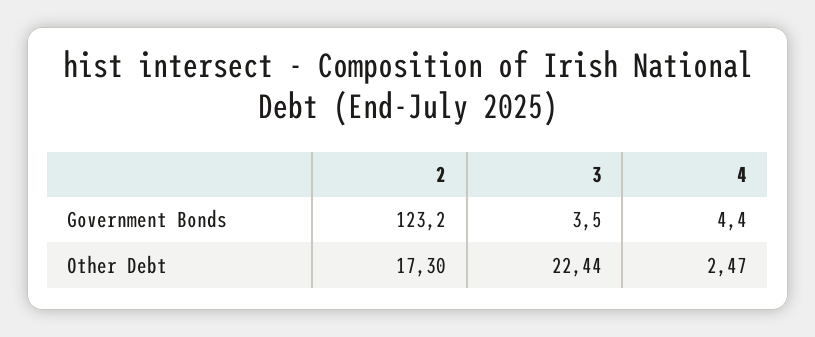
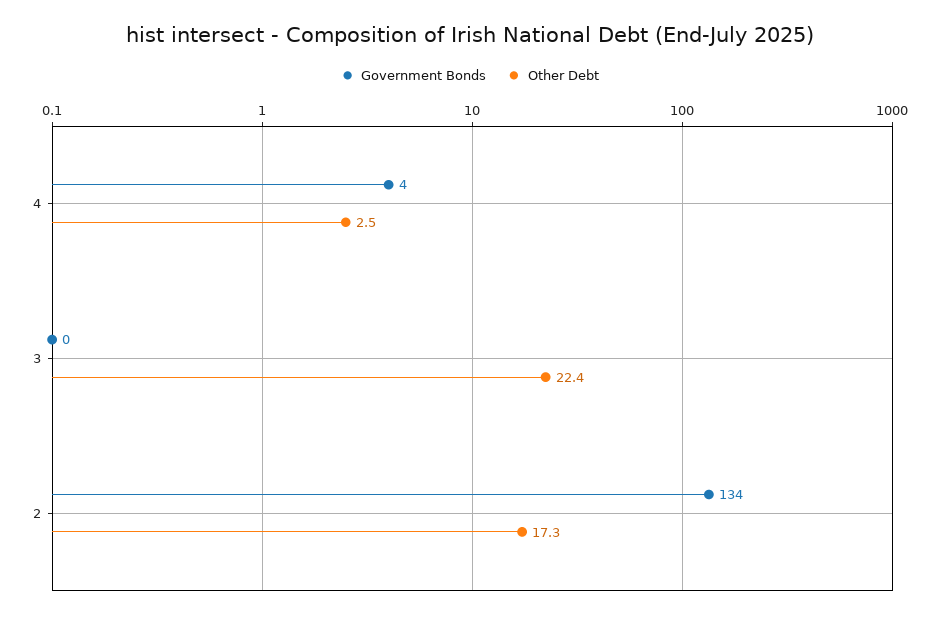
  {
    "Government Bonds": {
-     "2": 123.2,
+     "2": 134,
-     "3": 3.5,
+     "3": 0,
      "4": 4.4
    },
    "Other Debt": {
      "2": 17.3,
      "3": 22.44,
      "4": 2.47
    }
  }

